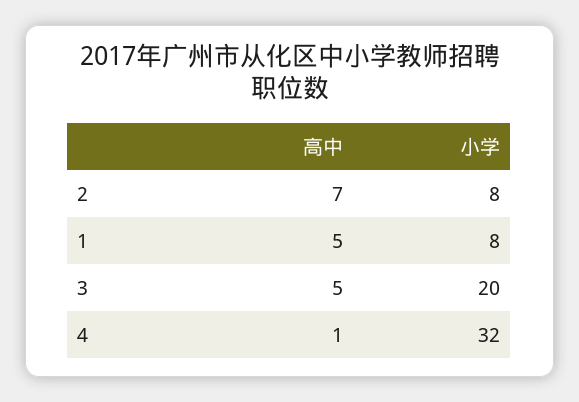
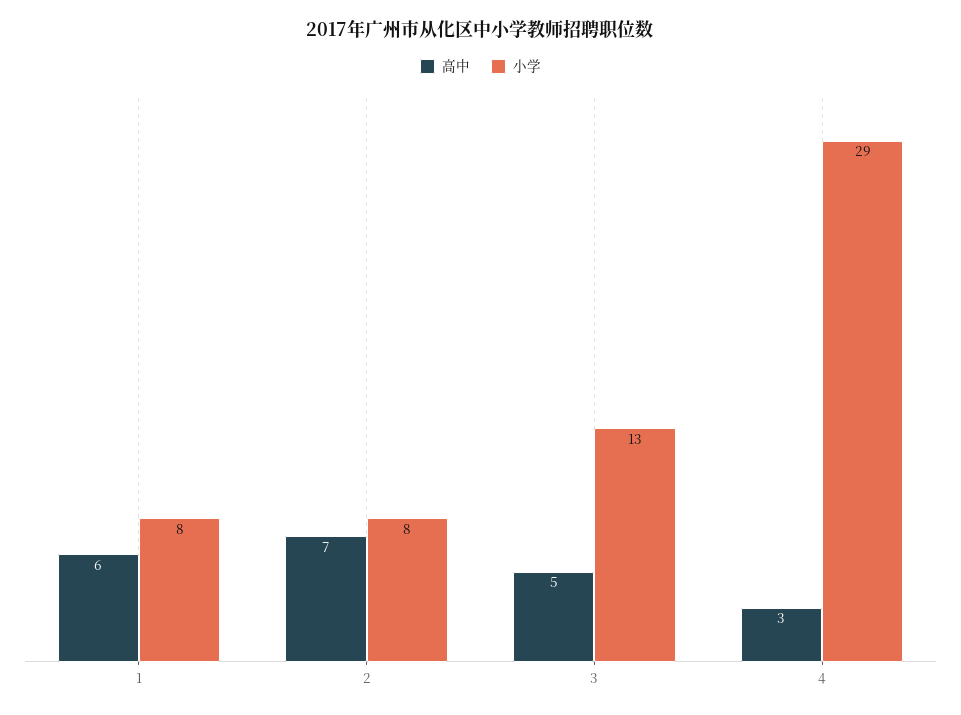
  {
    "高中": {
      "2": 7,
-     "1": 5,
+     "1": 6,
      "3": 5,
-     "4": 1
+     "4": 3
    },
    "小学": {
      "2": 8,
      "1": 8,
-     "3": 20,
+     "3": 13,
-     "4": 32
+     "4": 29
    }
  }

